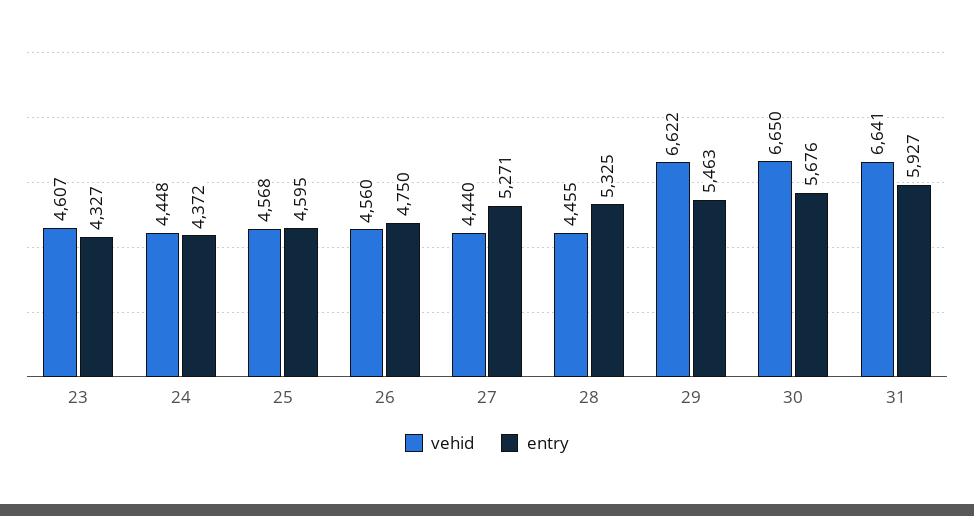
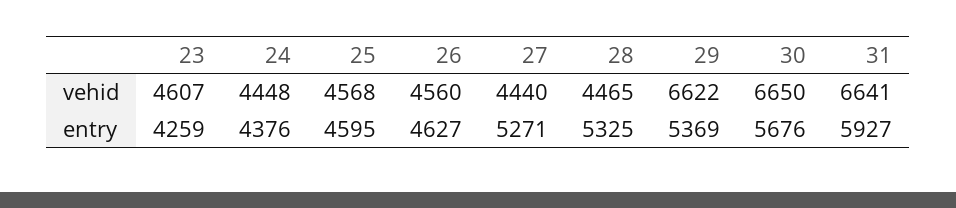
  {
    "vehid": {
      "23": 4607,
      "24": 4448,
      "25": 4568,
      "26": 4560,
      "27": 4440,
-     "28": 4455,
+     "28": 4465,
      "29": 6622,
      "30": 6650,
      "31": 6641
    },
    "entry": {
-     "23": 4327,
+     "23": 4259,
-     "24": 4372,
+     "24": 4376,
      "25": 4595,
-     "26": 4750,
+     "26": 4627,
      "27": 5271,
      "28": 5325,
-     "29": 5463,
+     "29": 5369,
      "30": 5676,
      "31": 5927
    }
  }

